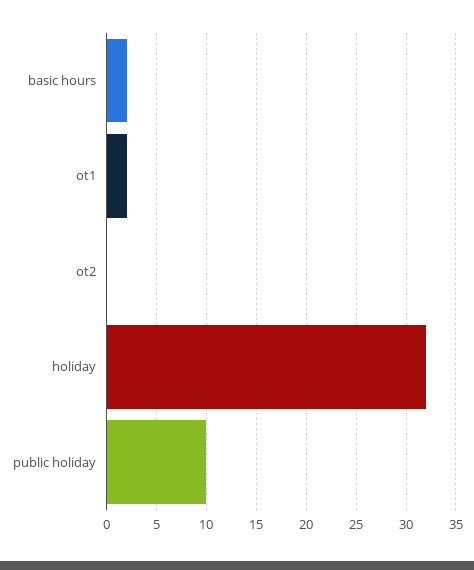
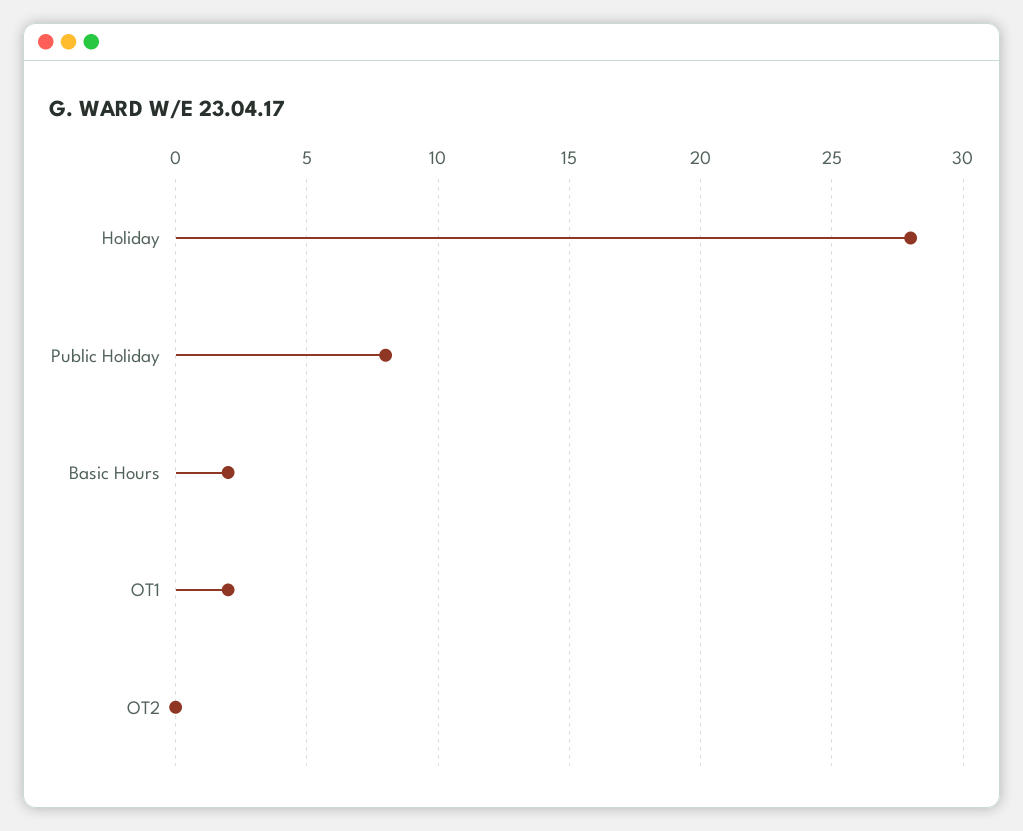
  {
    "basic hours": 2,
    "ot1": 2,
    "ot2": 0,
-   "holiday": 32,
+   "holiday": 28,
-   "public holiday": 10
+   "public holiday": 8
  }

